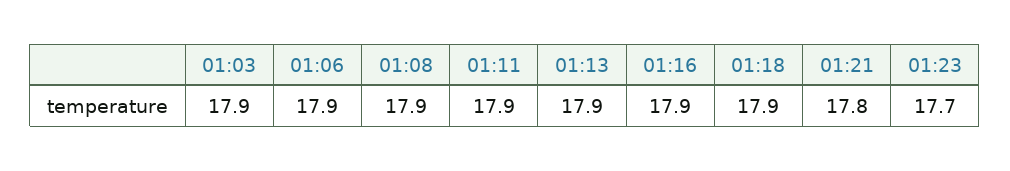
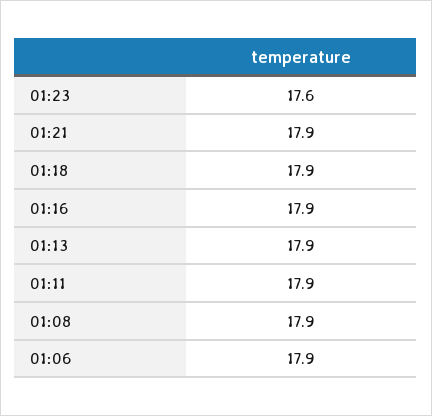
  {
-   "01:03": 17.9,
    "01:06": 17.9,
    "01:08": 17.9,
    "01:11": 17.9,
    "01:13": 17.9,
    "01:16": 17.9,
    "01:18": 17.9,
-   "01:21": 17.8,
+   "01:21": 17.9,
-   "01:23": 17.7
+   "01:23": 17.6
  }

